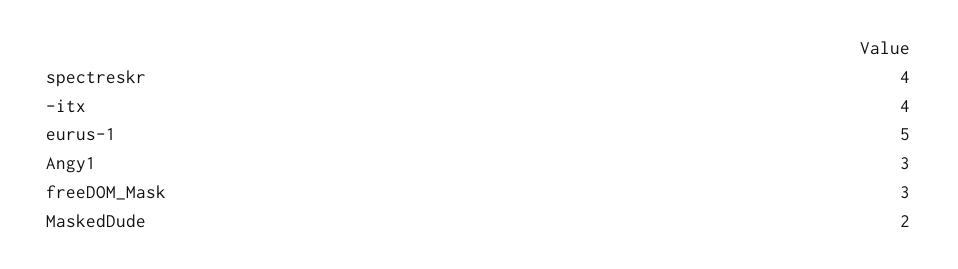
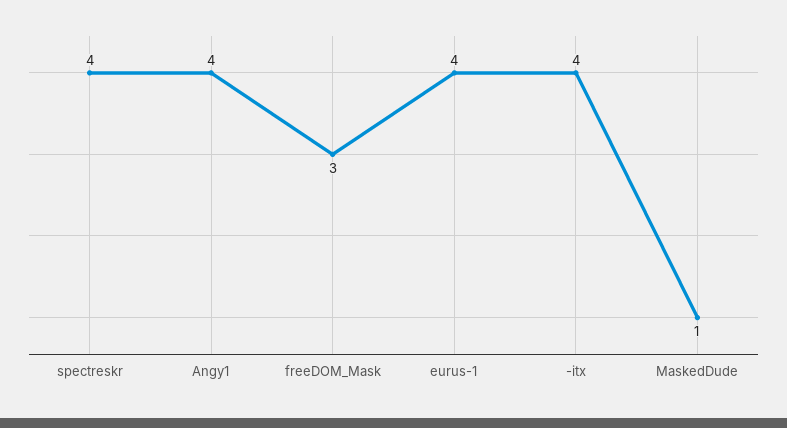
  {
    "spectreskr": 4,
    "-itx": 4,
-   "eurus-1": 5,
+   "eurus-1": 4,
-   "Angy1": 3,
+   "Angy1": 4,
    "freeDOM_Mask": 3,
-   "MaskedDude": 2
+   "MaskedDude": 1
  }

